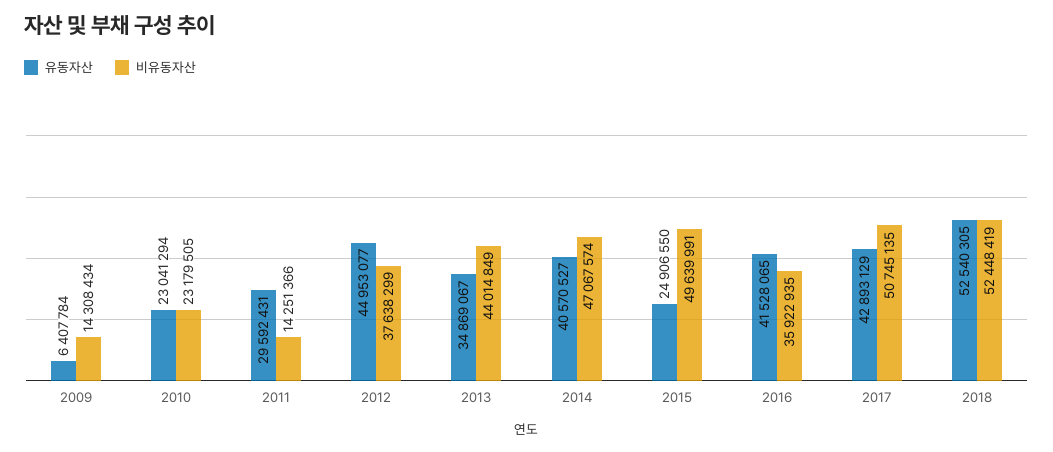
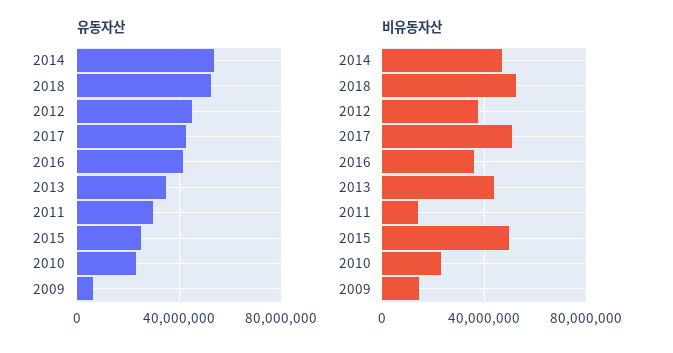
  {
    "유동자산": {
      "2009": 6407784,
      "2010": 23041294,
      "2011": 29592431,
      "2012": 44953077,
      "2013": 34869067,
-     "2014": 40570527,
+     "2014": 55000000,
      "2015": 24906550,
      "2016": 41528065,
      "2017": 42893129,
      "2018": 52540305
    },
    "비유동자산": {
      "2009": 14308434,
      "2010": 23179505,
      "2011": 14251366,
      "2012": 37638299,
      "2013": 44014849,
      "2014": 47067574,
      "2015": 49639991,
      "2016": 35922935,
      "2017": 50745135,
      "2018": 52448419
    }
  }

